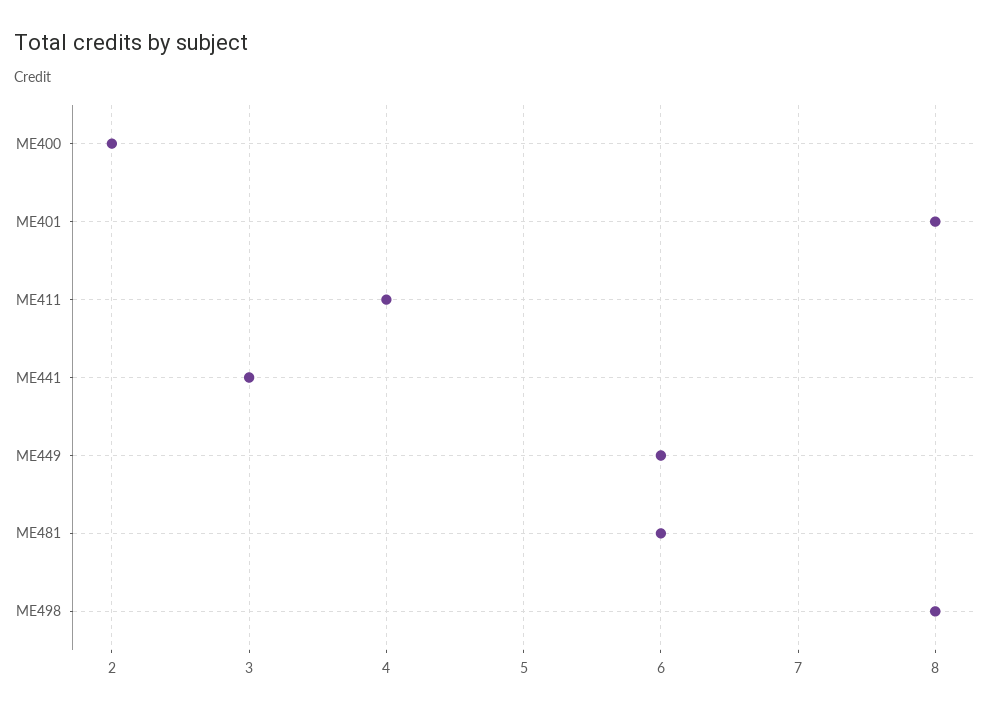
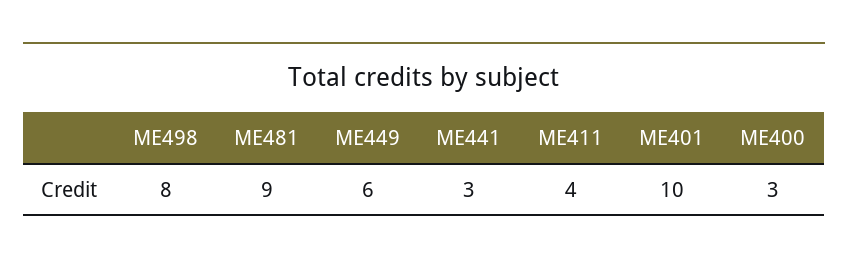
  {
-   "ME400": 2,
+   "ME400": 3,
-   "ME401": 8,
+   "ME401": 10,
    "ME411": 4,
    "ME441": 3,
    "ME449": 6,
-   "ME481": 6,
+   "ME481": 9,
    "ME498": 8
  }

